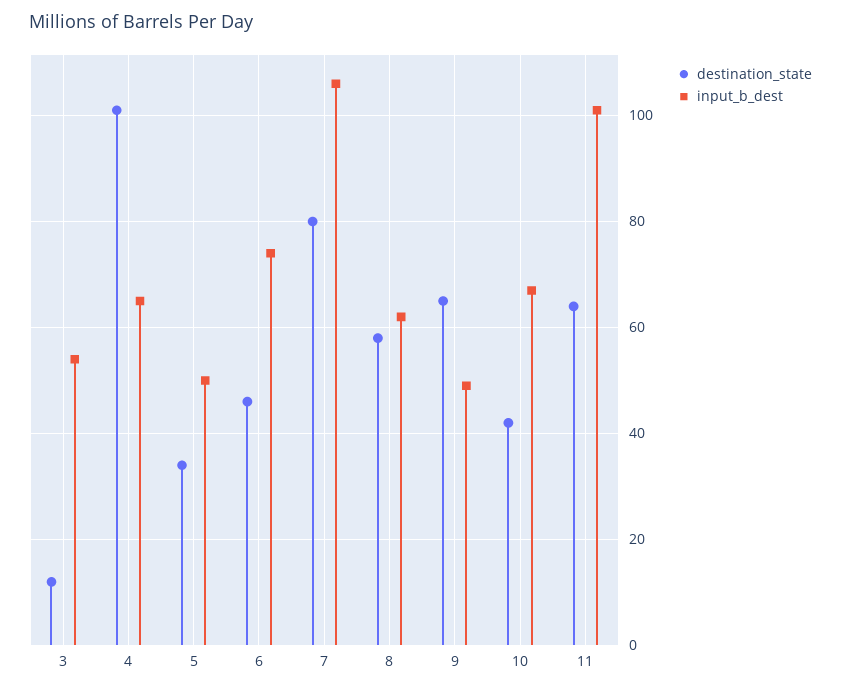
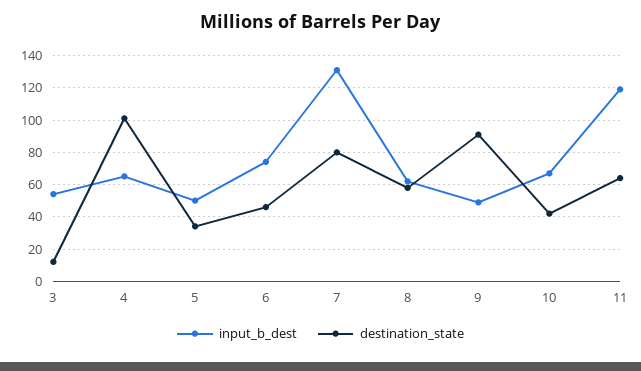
  {
    "destination_state": {
      "3": 10,
      "4": 100,
      "5": 35,
      "6": 45,
      "7": 80,
      "8": 60,
-     "9": 65,
+     "9": 90,
      "10": 40,
      "11": 65
    },
    "input_b_dest": {
      "3": 55,
      "4": 65,
      "5": 50,
      "6": 75,
-     "7": 105,
+     "7": 130,
      "8": 60,
      "9": 50,
      "10": 65,
-     "11": 100
+     "11": 120
    }
  }

